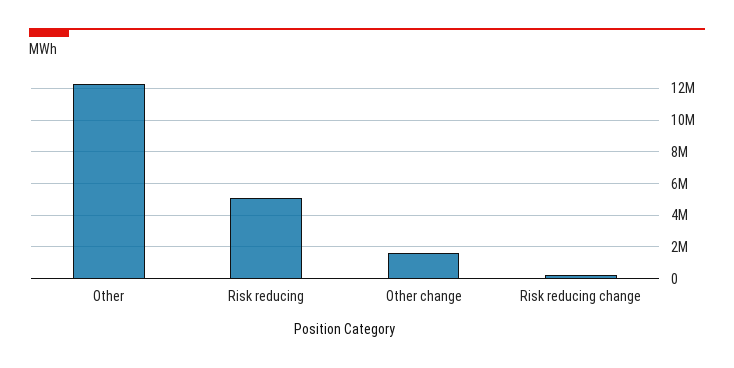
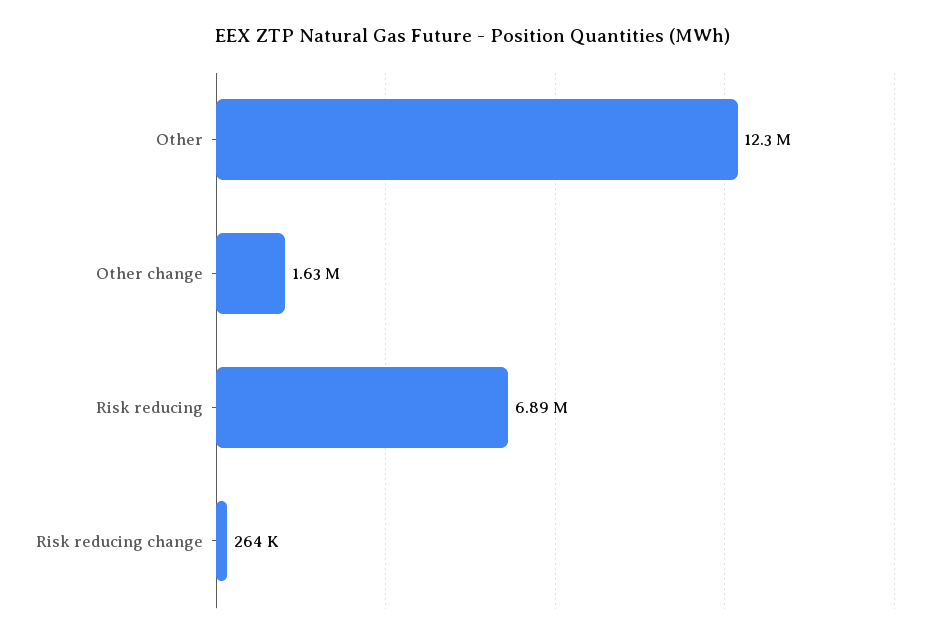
  {
    "Other": 12300000,
-   "Risk reducing": 5000000,
+   "Risk reducing": 6890000,
    "Other change": 1630000,
    "Risk reducing change": 264000
  }

